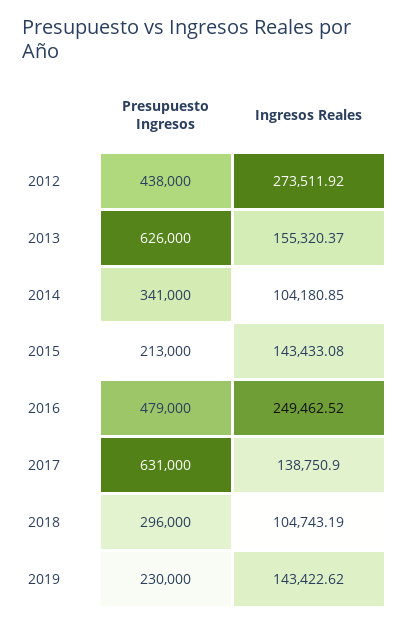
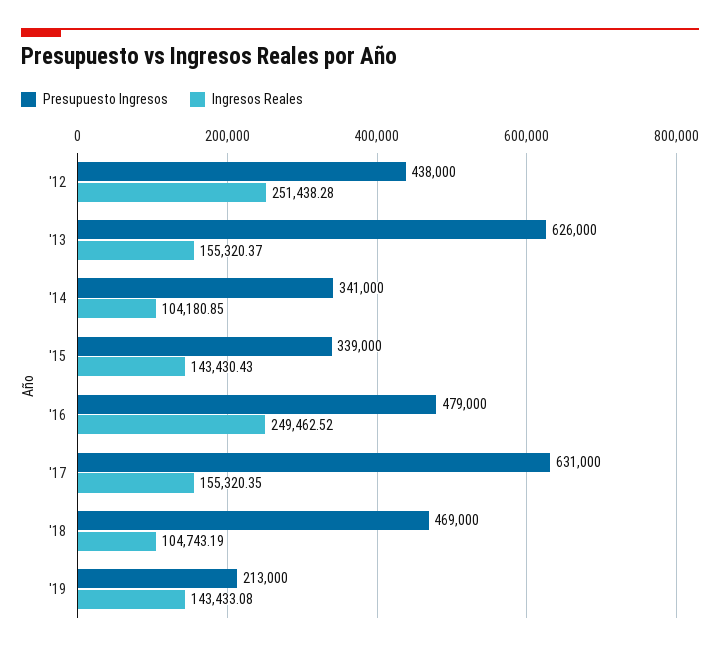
  {
    "Presupuesto Ingresos": {
      "2012": 438000,
      "2013": 626000,
      "2014": 341000,
-     "2015": 213000,
+     "2015": 339000,
      "2016": 479000,
      "2017": 631000,
-     "2018": 296000,
+     "2018": 469000,
-     "2019": 230000
+     "2019": 213000
    },
    "Ingresos Reales": {
-     "2012": 273511.92,
+     "2012": 251438.28,
      "2013": 155320.37,
      "2014": 104180.85,
-     "2015": 143433.08,
+     "2015": 143430.43,
      "2016": 249462.52,
-     "2017": 138750.9,
+     "2017": 155320.35,
      "2018": 104743.19,
-     "2019": 143422.62
+     "2019": 143433.08
    }
  }

